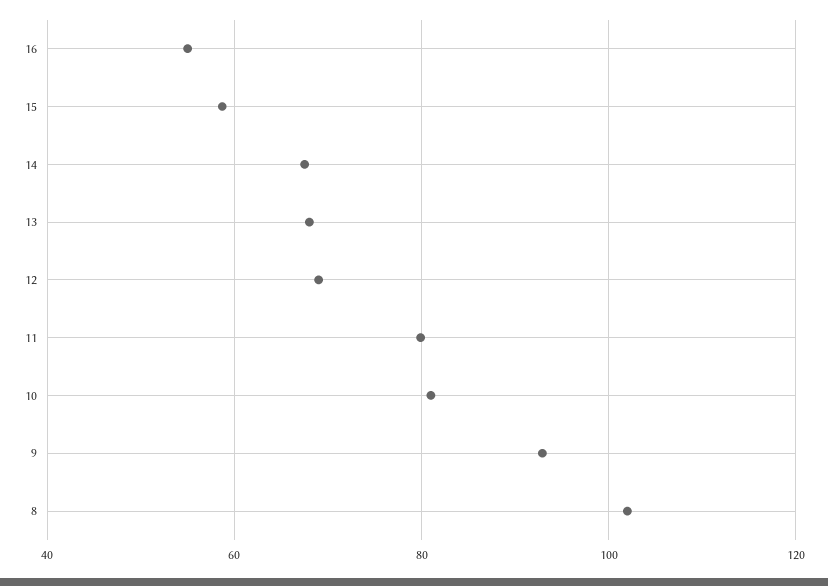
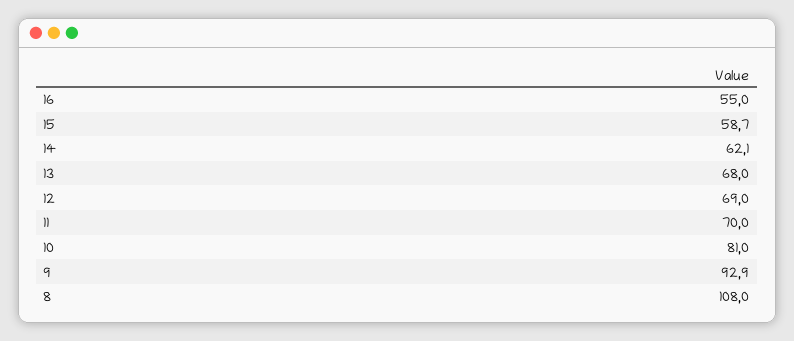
  {
    "16": 55,
    "15": 58.7,
-   "14": 68,
+   "14": 62.1,
    "13": 68,
    "12": 69,
-   "11": 80,
+   "11": 70,
    "10": 81,
    "9": 92.9,
-   "8": 102
+   "8": 108
  }

